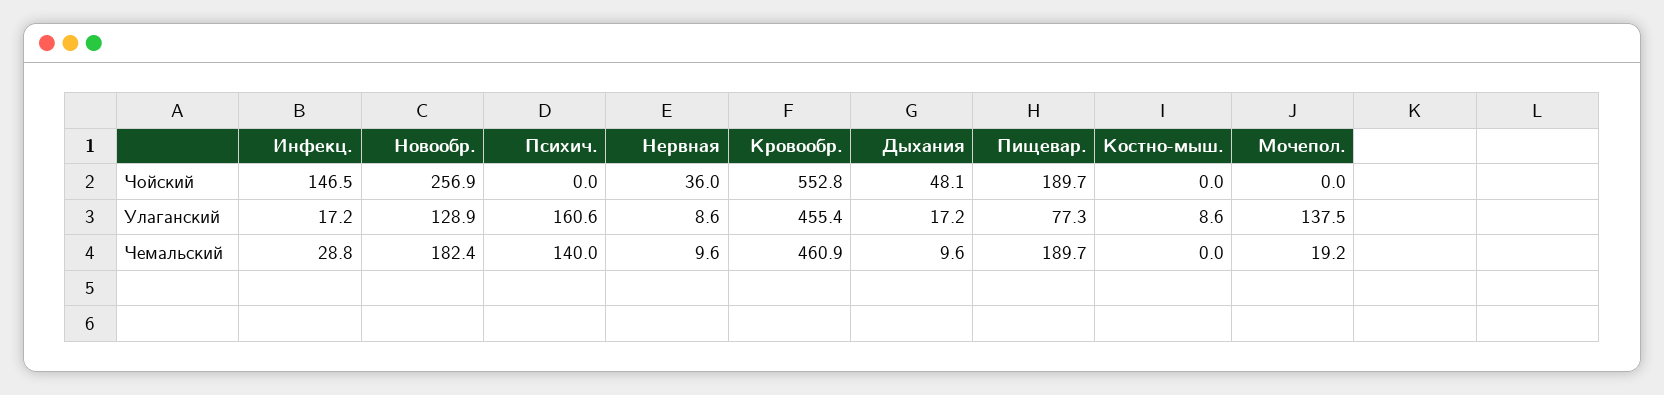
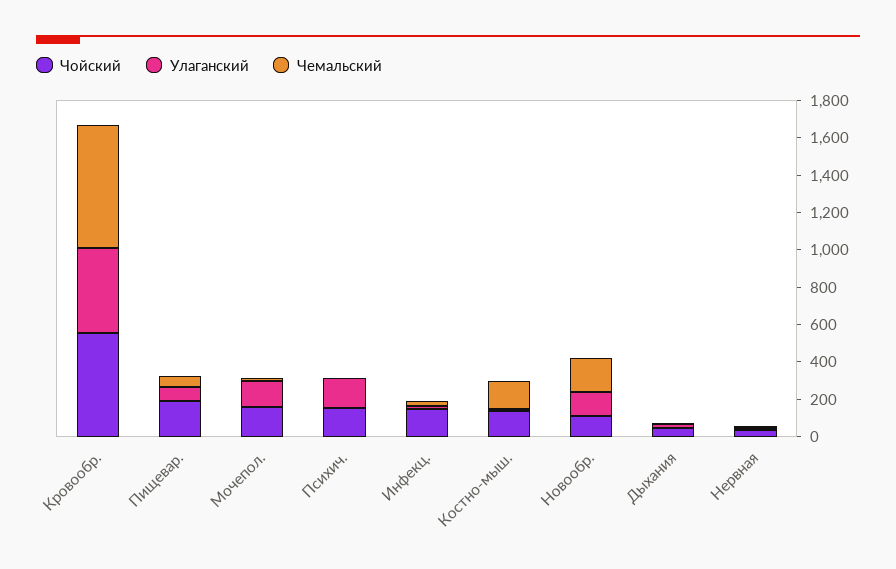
  {
    "Чойский": {
      "Инфекц.": 146.5,
-     "Новообр.": 256.9,
+     "Новообр.": 100,
-     "Психич.": 0,
+     "Психич.": 150,
      "Нервная": 36,
      "Кровообр.": 552.8,
      "Дыхания": 48.1,
      "Пищевар.": 189.7,
-     "Костно-мыш.": 0,
+     "Костно-мыш.": 150,
-     "Мочепол.": 0
+     "Мочепол.": 150
    },
    "Улаганский": {
      "Инфекц.": 17.2,
      "Новообр.": 128.9,
      "Психич.": 160.6,
      "Нервная": 8.6,
      "Кровообр.": 455.4,
      "Дыхания": 17.2,
      "Пищевар.": 77.3,
      "Костно-мыш.": 8.6,
      "Мочепол.": 137.5
    },
    "Чемальский": {
      "Инфекц.": 28.8,
      "Новообр.": 182.4,
-     "Психич.": 140,
+     "Психич.": 0,
      "Нервная": 9.6,
-     "Кровообр.": 460.9,
+     "Кровообр.": 650,
      "Дыхания": 9.6,
-     "Пищевар.": 189.7,
+     "Пищевар.": 50,
-     "Костно-мыш.": 0,
+     "Костно-мыш.": 150,
      "Мочепол.": 19.2
    }
  }

